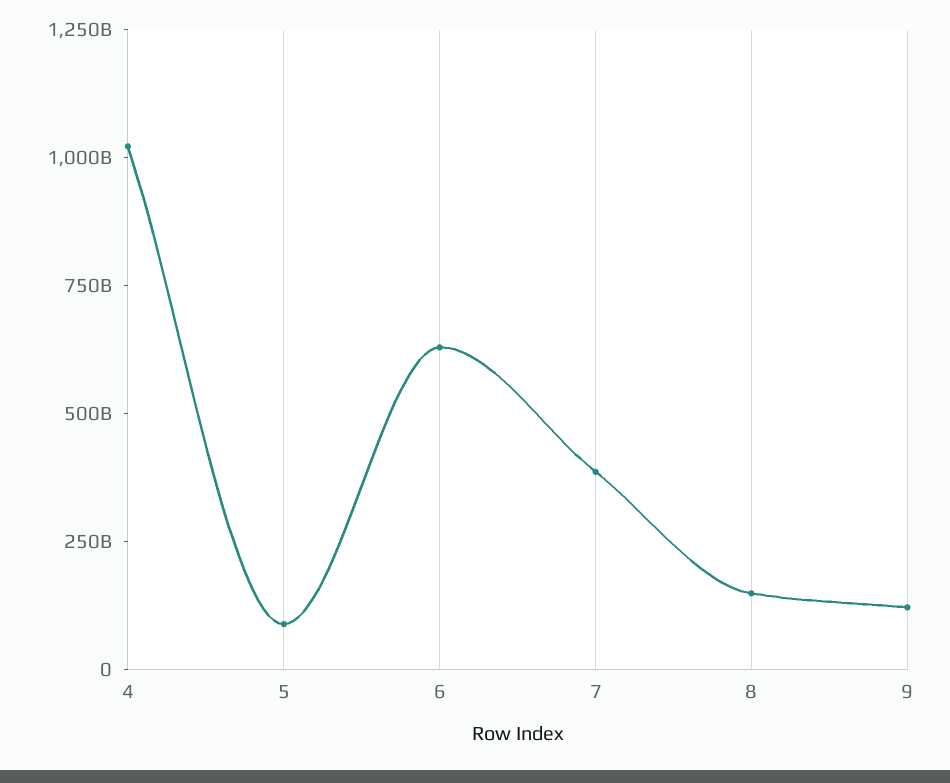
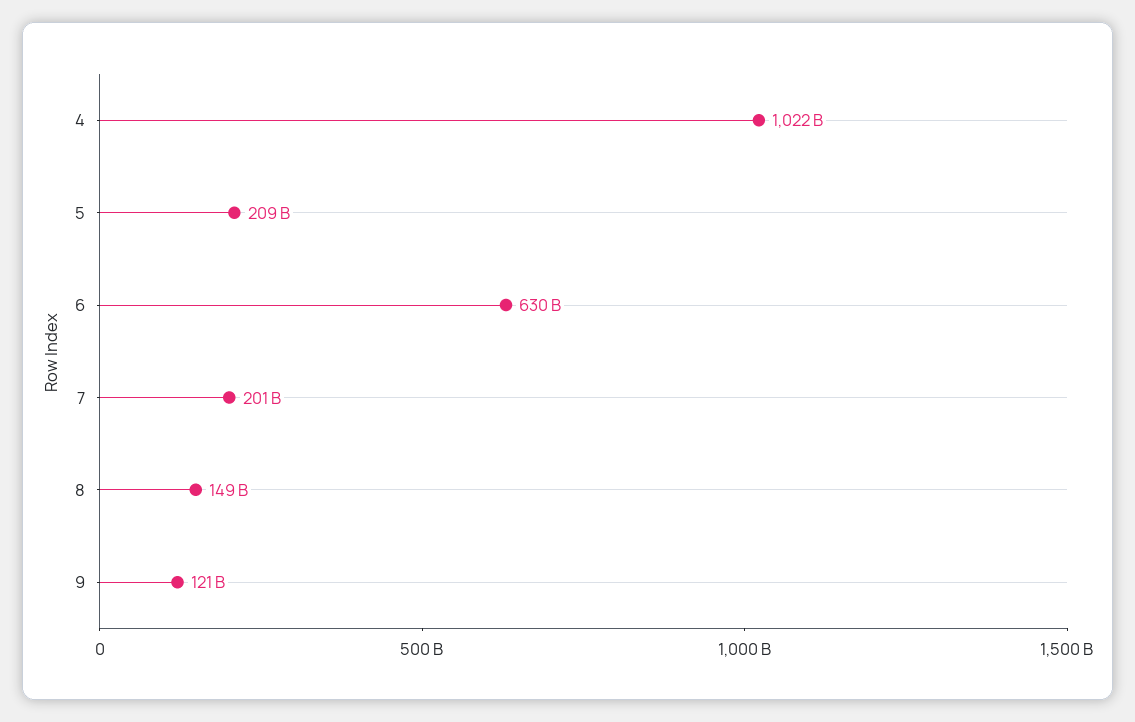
  {
    "4": 1022000000000,
-   "5": 100000000000,
+   "5": 209000000000,
    "6": 630000000000,
-   "7": 400000000000,
+   "7": 201000000000,
    "8": 149000000000,
    "9": 121000000000
  }

